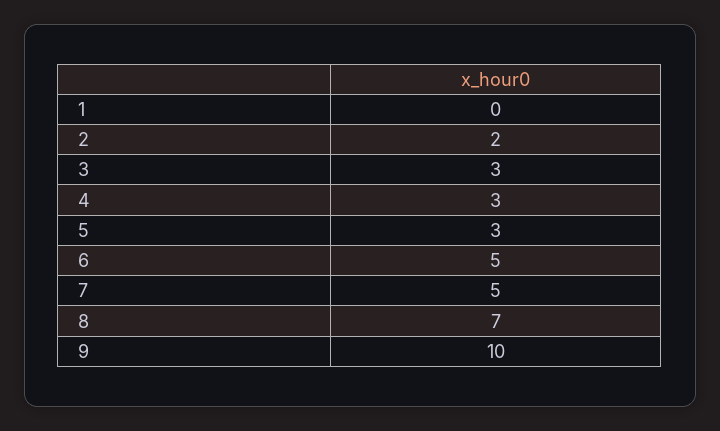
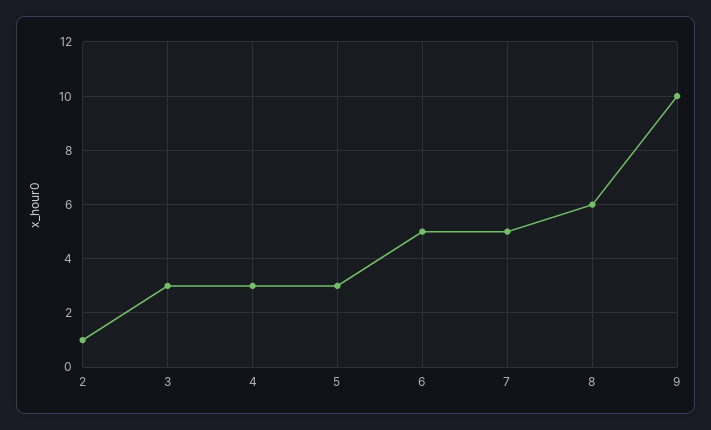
  {
-   "1": 0,
-   "2": 2,
+   "2": 1,
    "3": 3,
    "4": 3,
    "5": 3,
    "6": 5,
    "7": 5,
-   "8": 7,
+   "8": 6,
    "9": 10
  }

